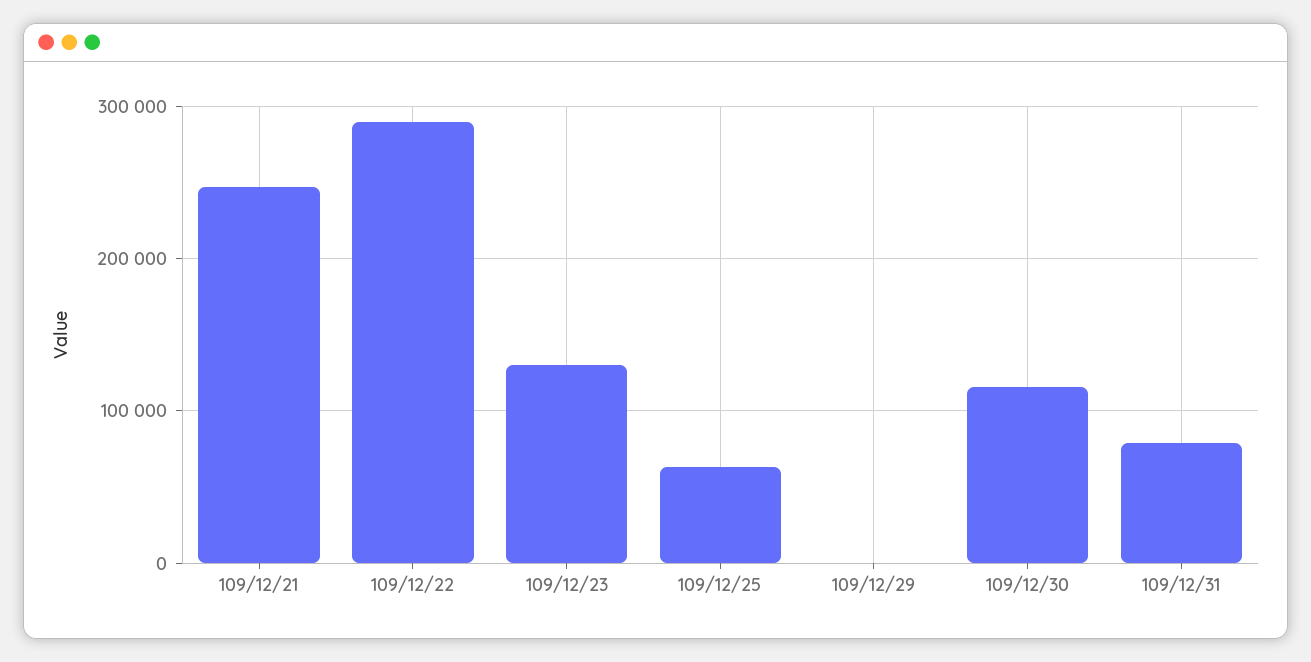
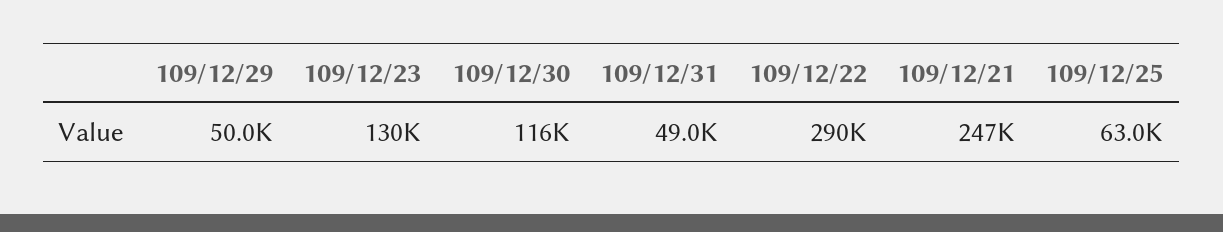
  {
    "109/12/21": 247000,
    "109/12/22": 290000,
    "109/12/23": 130000,
    "109/12/25": 63000,
-   "109/12/29": 0,
+   "109/12/29": 50000,
    "109/12/30": 116000,
-   "109/12/31": 80000
+   "109/12/31": 49000
  }

